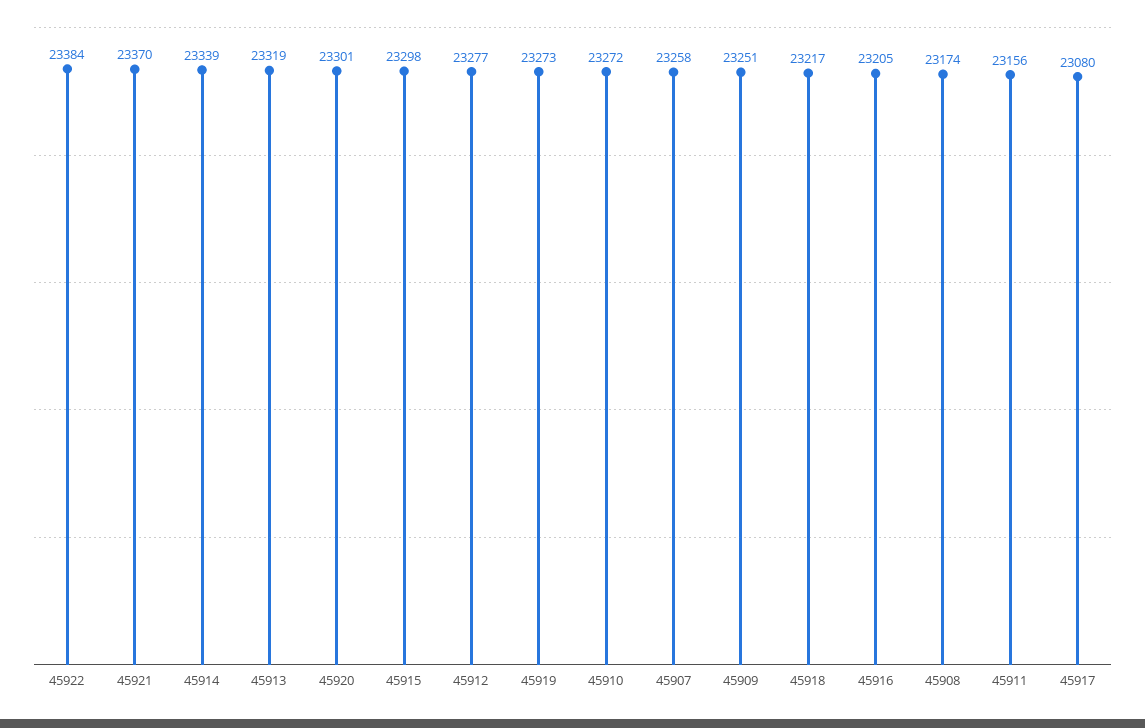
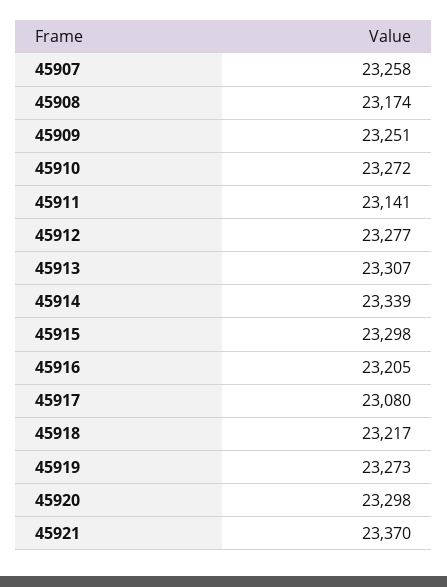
  {
-   "45922": 23384,
    "45921": 23370,
    "45914": 23339,
-   "45913": 23319,
+   "45913": 23307,
-   "45920": 23301,
+   "45920": 23298,
    "45915": 23298,
    "45912": 23277,
    "45919": 23273,
    "45910": 23272,
    "45907": 23258,
    "45909": 23251,
    "45918": 23217,
    "45916": 23205,
    "45908": 23174,
-   "45911": 23156,
+   "45911": 23141,
    "45917": 23080
  }

